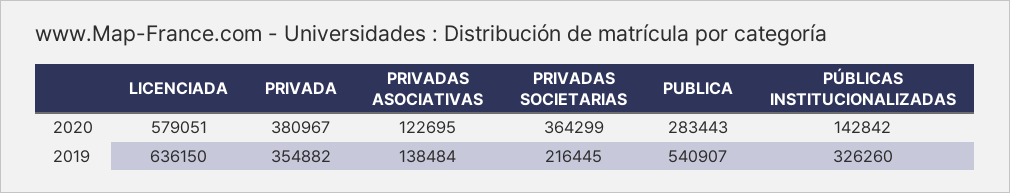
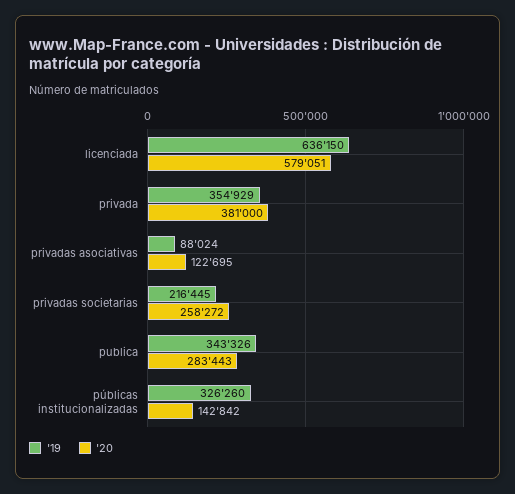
  {
    "2020": {
      "LICENCIADA": 579051,
-     "PRIVADA": 380967,
+     "PRIVADA": 381000,
      "PRIVADAS ASOCIATIVAS": 122695,
-     "PRIVADAS SOCIETARIAS": 364299,
+     "PRIVADAS SOCIETARIAS": 258272,
      "PUBLICA": 283443,
      "PÚBLICAS INSTITUCIONALIZADAS": 142842
    },
    "2019": {
      "LICENCIADA": 636150,
-     "PRIVADA": 354882,
+     "PRIVADA": 354929,
-     "PRIVADAS ASOCIATIVAS": 138484,
+     "PRIVADAS ASOCIATIVAS": 88024,
      "PRIVADAS SOCIETARIAS": 216445,
-     "PUBLICA": 540907,
+     "PUBLICA": 343326,
      "PÚBLICAS INSTITUCIONALIZADAS": 326260
    }
  }

